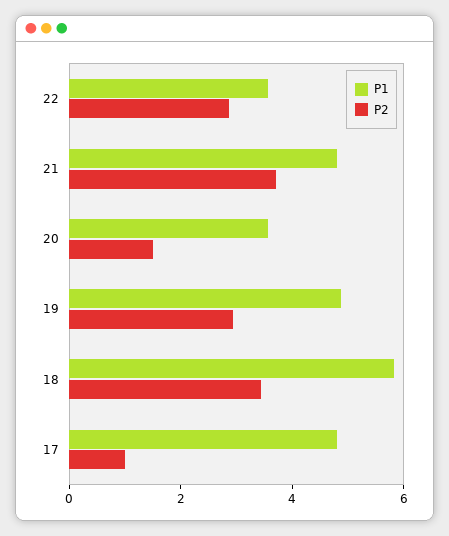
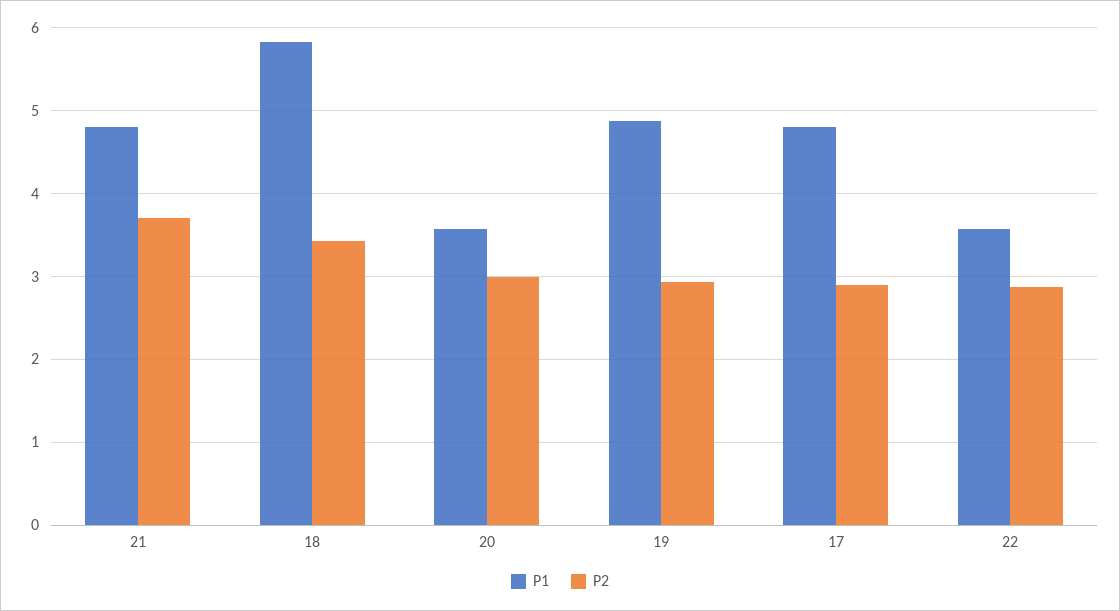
  {
    "P1": {
      "22": 3.6,
      "21": 4.8,
      "20": 3.6,
      "19": 4.9,
      "18": 5.8,
      "17": 4.8
    },
    "P2": {
      "22": 2.9,
      "21": 3.7,
-     "20": 1.5,
+     "20": 3,
      "19": 2.9,
      "18": 3.4,
-     "17": 1
+     "17": 2.9
    }
  }

